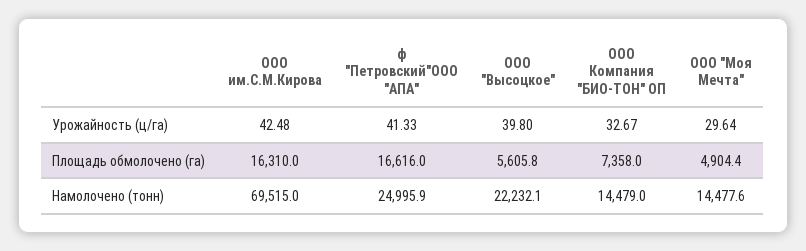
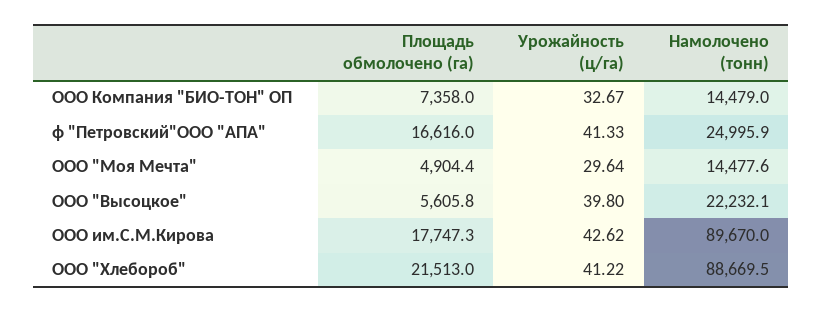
  {
    "ООО им.С.М.Кирова": {
-     "Урожайность (ц/га)": 42.48,
+     "Урожайность (ц/га)": 42.62,
-     "Площадь обмолочено (га)": 16310,
+     "Площадь обмолочено (га)": 17747.3,
-     "Намолочено (тонн)": 69515
+     "Намолочено (тонн)": 89670
    },
    "ф \"Петровский\"ООО \"АПА\"": {
      "Урожайность (ц/га)": 41.33,
      "Площадь обмолочено (га)": 16616,
      "Намолочено (тонн)": 24995.9
    },
    "ООО \"Высоцкое\"": {
      "Урожайность (ц/га)": 39.8,
      "Площадь обмолочено (га)": 5605.8,
      "Намолочено (тонн)": 22232.1
    },
    "ООО Компания \"БИО-ТОН\" ОП": {
      "Урожайность (ц/га)": 32.67,
      "Площадь обмолочено (га)": 7358,
      "Намолочено (тонн)": 14479
    },
    "ООО \"Моя Мечта\"": {
      "Урожайность (ц/га)": 29.64,
      "Площадь обмолочено (га)": 4904.4,
      "Намолочено (тонн)": 14477.6
-   }
+   },
+   "ООО \"Хлебороб\"": {
+     "Площадь обмолочено (га)": 21513,
+     "Урожайность (ц/га)": 41.22,
+     "Намолочено (тонн)": 88669.5
+   }
  }

